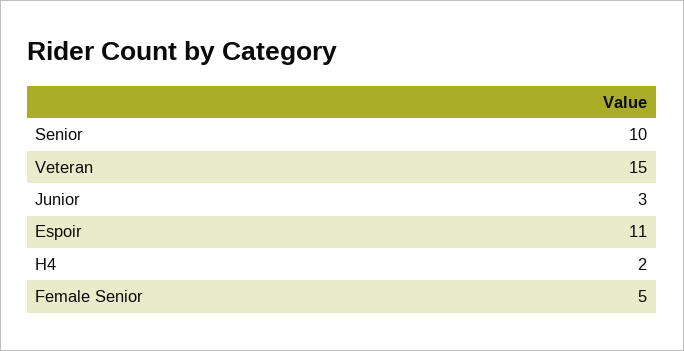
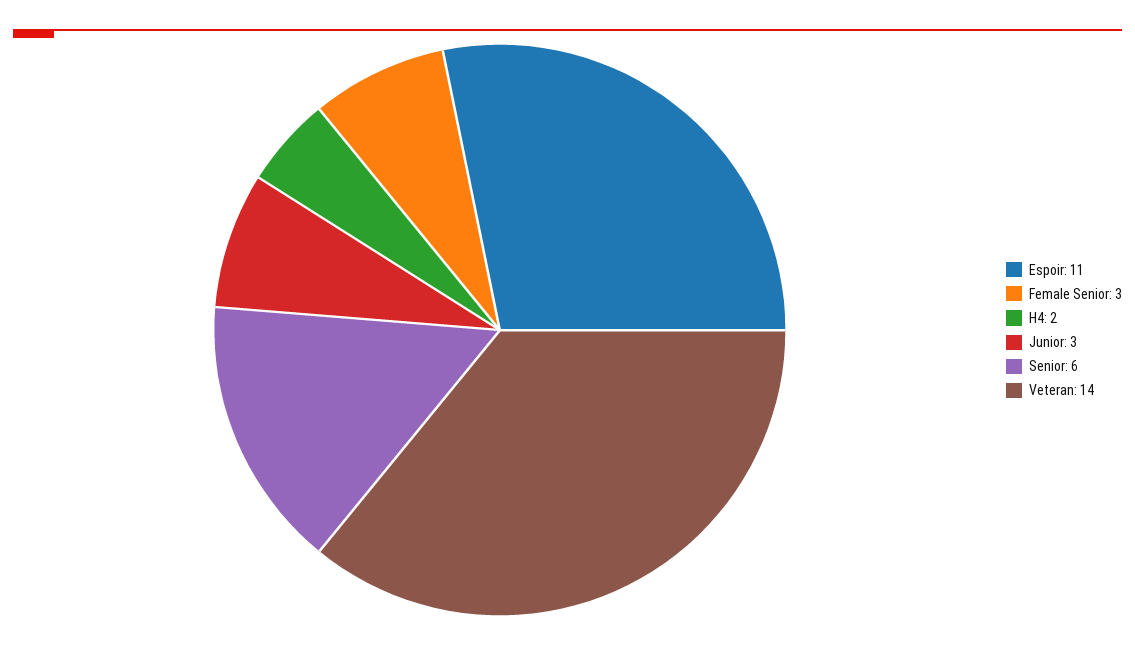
  {
-   "Senior": 10,
+   "Senior": 6,
-   "Veteran": 15,
+   "Veteran": 14,
    "Junior": 3,
    "Espoir": 11,
    "H4": 2,
-   "Female Senior": 5
+   "Female Senior": 3
  }

